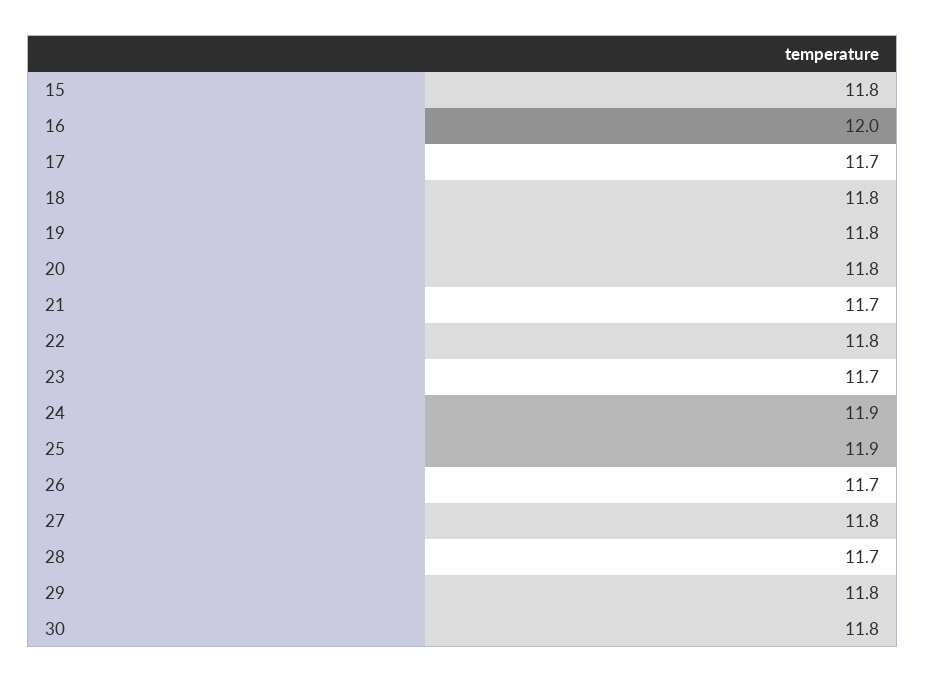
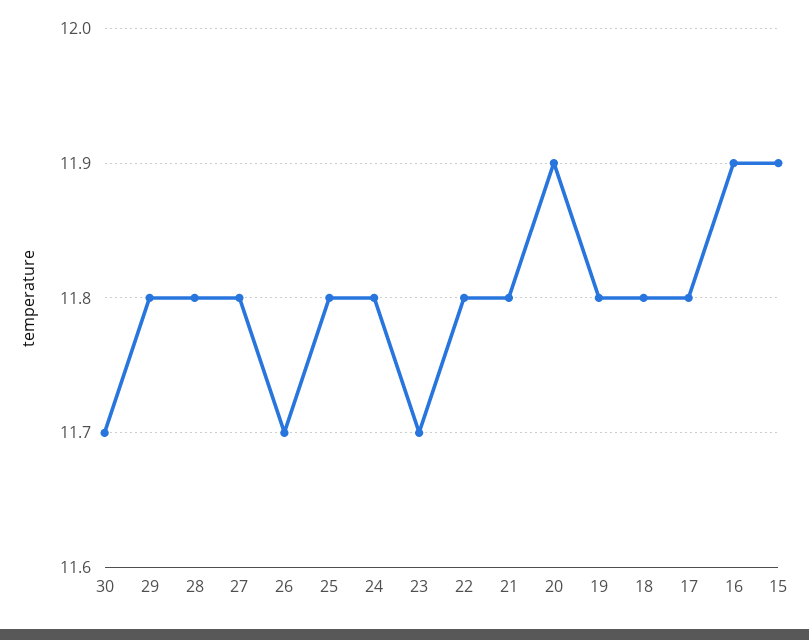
  {
-   "15": 11.8,
+   "15": 11.9,
-   "16": 12,
+   "16": 11.9,
-   "17": 11.7,
+   "17": 11.8,
    "18": 11.8,
    "19": 11.8,
-   "20": 11.8,
+   "20": 11.9,
-   "21": 11.7,
+   "21": 11.8,
    "22": 11.8,
    "23": 11.7,
-   "24": 11.9,
+   "24": 11.8,
-   "25": 11.9,
+   "25": 11.8,
    "26": 11.7,
    "27": 11.8,
-   "28": 11.7,
+   "28": 11.8,
    "29": 11.8,
-   "30": 11.8
+   "30": 11.7
  }

